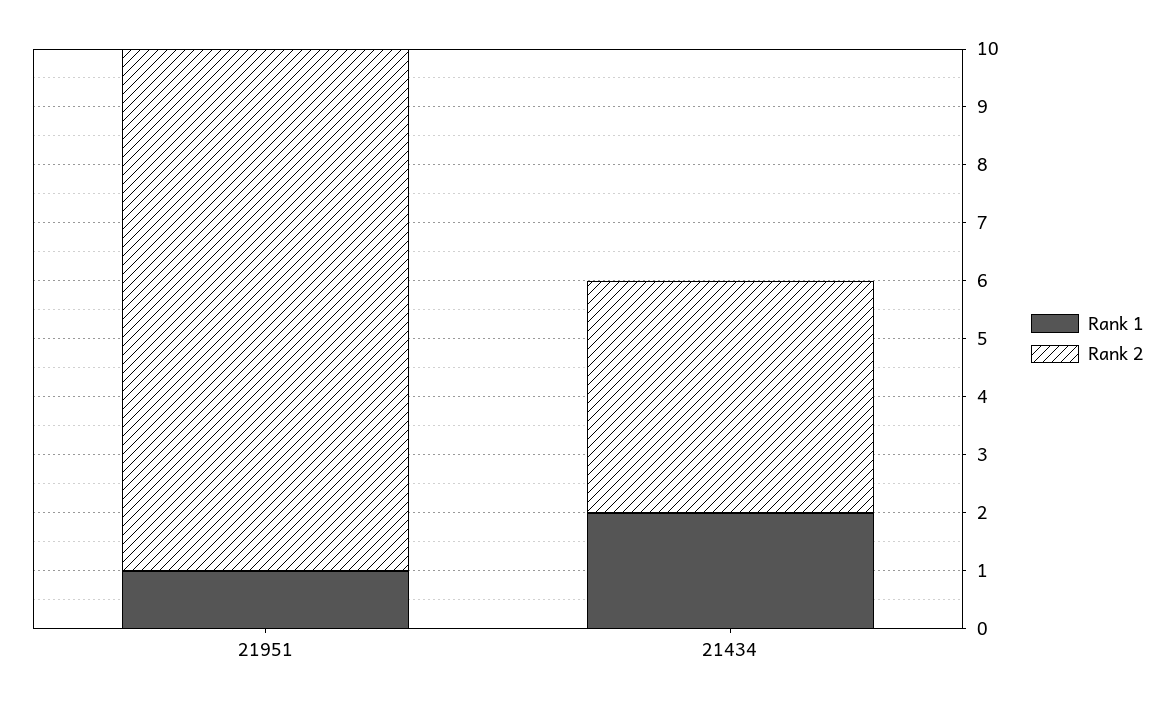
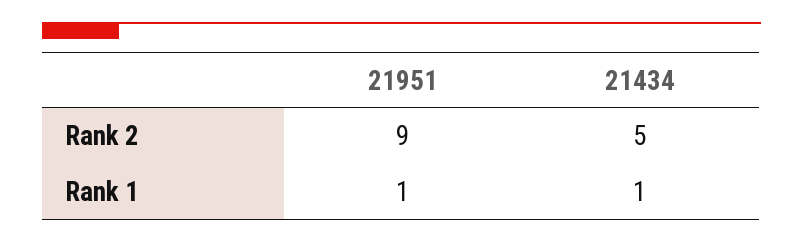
  {
    "Rank 1": {
      "21951": 1,
-     "21434": 2
+     "21434": 1
    },
    "Rank 2": {
      "21951": 9,
-     "21434": 4
+     "21434": 5
    }
  }

